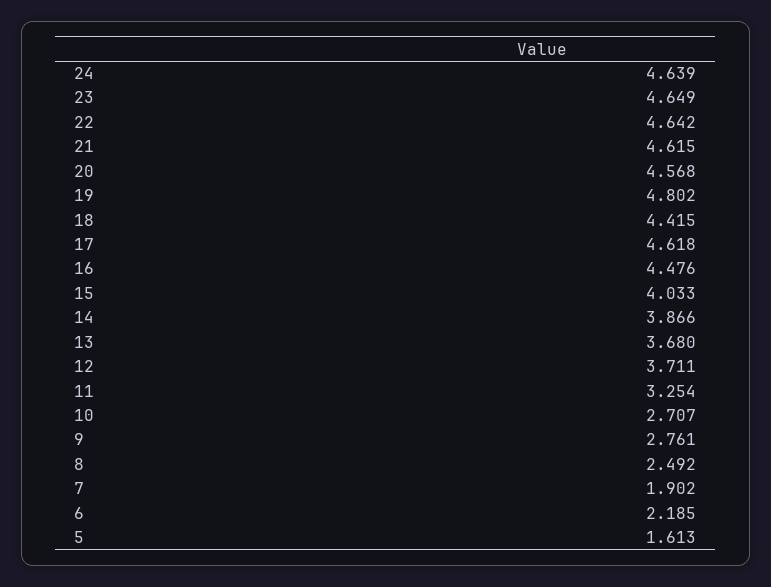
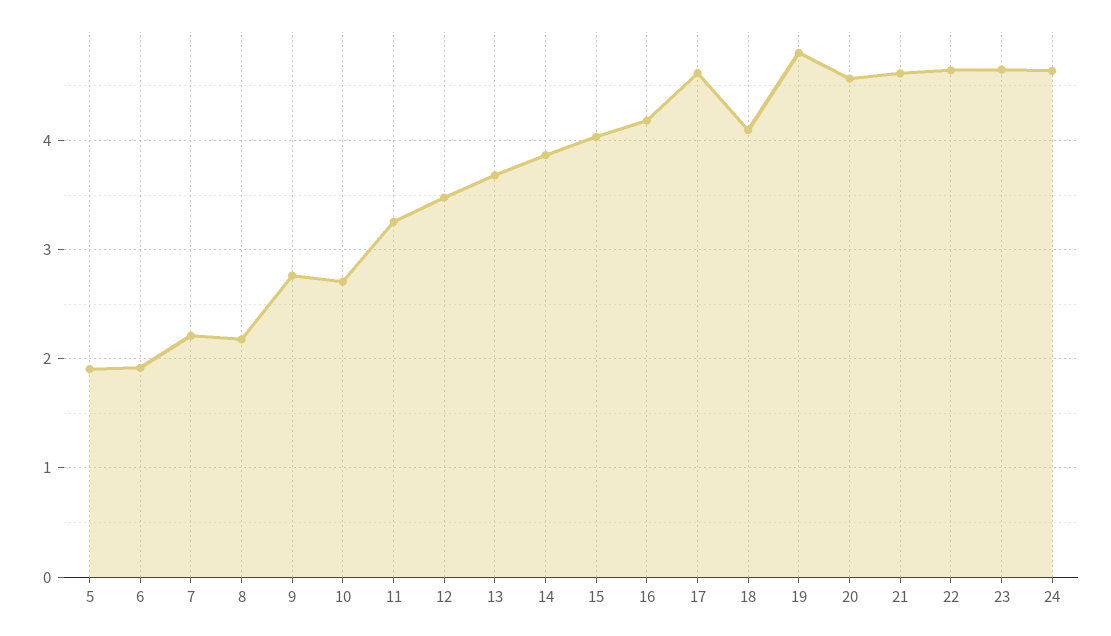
  {
    "24": 4.639,
    "23": 4.649,
    "22": 4.642,
    "21": 4.615,
    "20": 4.568,
    "19": 4.802,
-   "18": 4.415,
+   "18": 4.1,
    "17": 4.618,
-   "16": 4.476,
+   "16": 4.2,
    "15": 4.033,
    "14": 3.866,
    "13": 3.68,
-   "12": 3.711,
+   "12": 3.5,
    "11": 3.254,
    "10": 2.707,
    "9": 2.761,
-   "8": 2.492,
+   "8": 2.2,
-   "7": 1.902,
+   "7": 2.2,
-   "6": 2.185,
+   "6": 1.9,
-   "5": 1.613
+   "5": 1.9
  }

